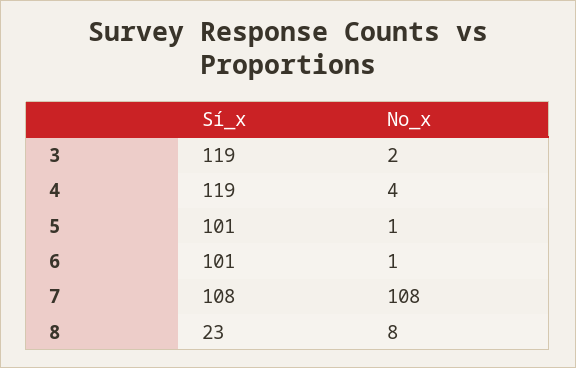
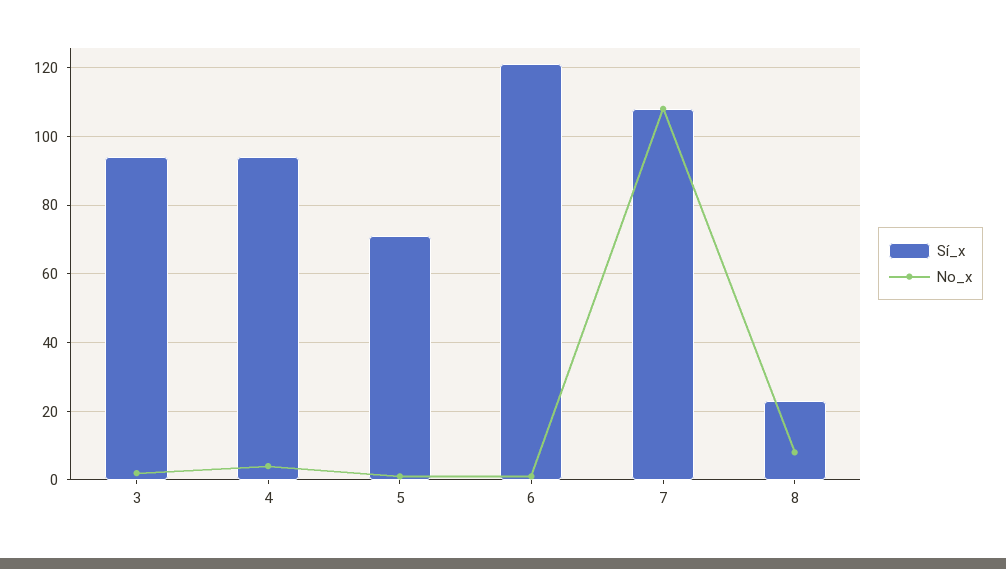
  {
    "Sí_x": {
-     "3": 119,
+     "3": 95,
-     "4": 119,
+     "4": 95,
-     "5": 101,
+     "5": 70,
-     "6": 101,
+     "6": 120,
      "7": 108,
      "8": 23
    },
    "No_x": {
      "3": 2,
      "4": 4,
      "5": 1,
      "6": 1,
      "7": 108,
      "8": 8
    }
  }

